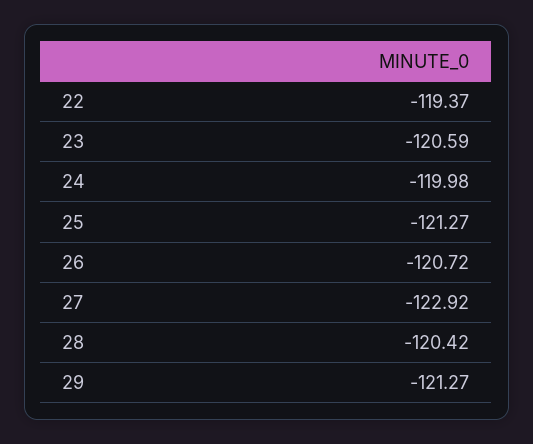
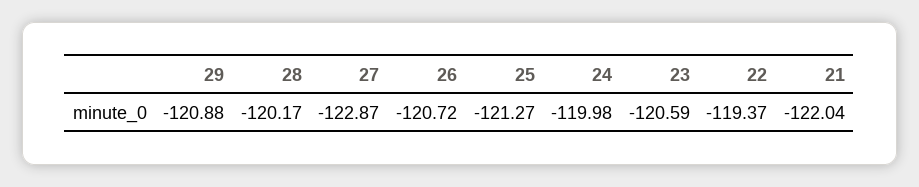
  {
    "22": -119.37,
    "23": -120.59,
    "24": -119.98,
    "25": -121.27,
    "26": -120.72,
-   "27": -122.92,
+   "27": -122.87,
-   "28": -120.42,
+   "28": -120.17,
-   "29": -121.27
+   "29": -120.88,
+   "21": -122.04
  }

